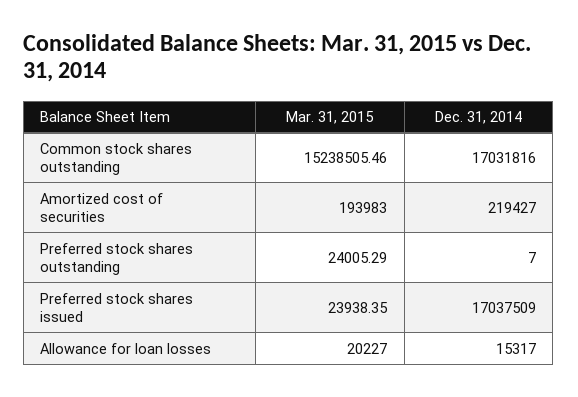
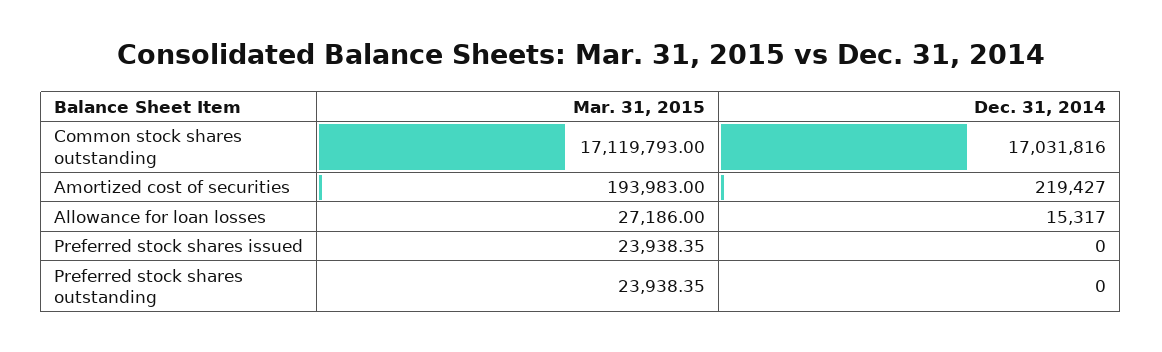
  {
    "Mar. 31, 2015": {
-     "Common stock shares outstanding": 15238505.46,
+     "Common stock shares outstanding": 17119793,
      "Amortized cost of securities": 193983,
-     "Preferred stock shares outstanding": 24005.29,
+     "Preferred stock shares outstanding": 23938.35,
      "Preferred stock shares issued": 23938.35,
-     "Allowance for loan losses": 20227
+     "Allowance for loan losses": 27186
    },
    "Dec. 31, 2014": {
      "Common stock shares outstanding": 17031816,
      "Amortized cost of securities": 219427,
-     "Preferred stock shares outstanding": 7,
+     "Preferred stock shares outstanding": 0,
-     "Preferred stock shares issued": 17037509,
+     "Preferred stock shares issued": 0,
      "Allowance for loan losses": 15317
    }
  }

